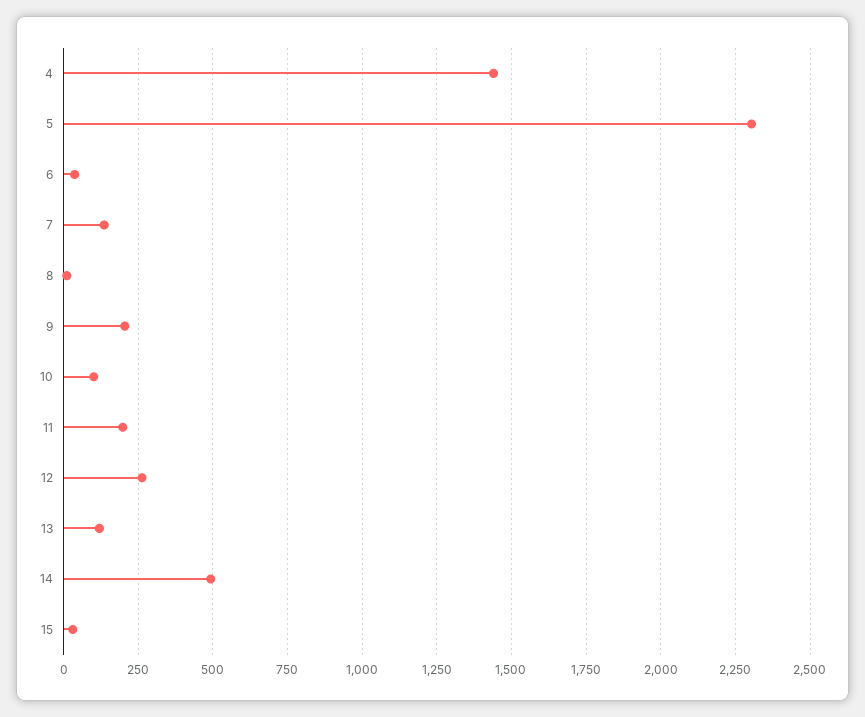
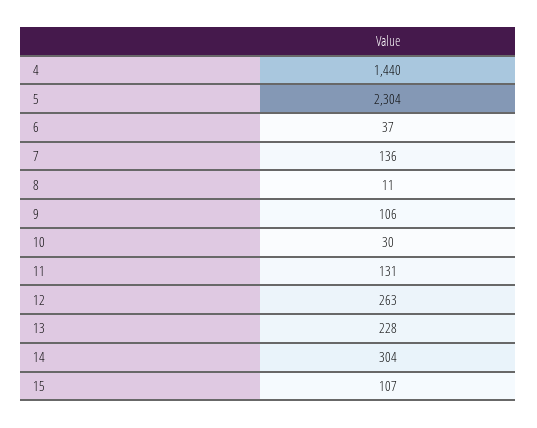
  {
    "4": 1440,
    "5": 2304,
    "6": 37,
    "7": 136,
    "8": 11,
-   "9": 200,
+   "9": 106,
-   "10": 100,
+   "10": 30,
-   "11": 200,
+   "11": 131,
    "12": 263,
-   "13": 125,
+   "13": 228,
-   "14": 500,
+   "14": 304,
-   "15": 25
+   "15": 107
  }

